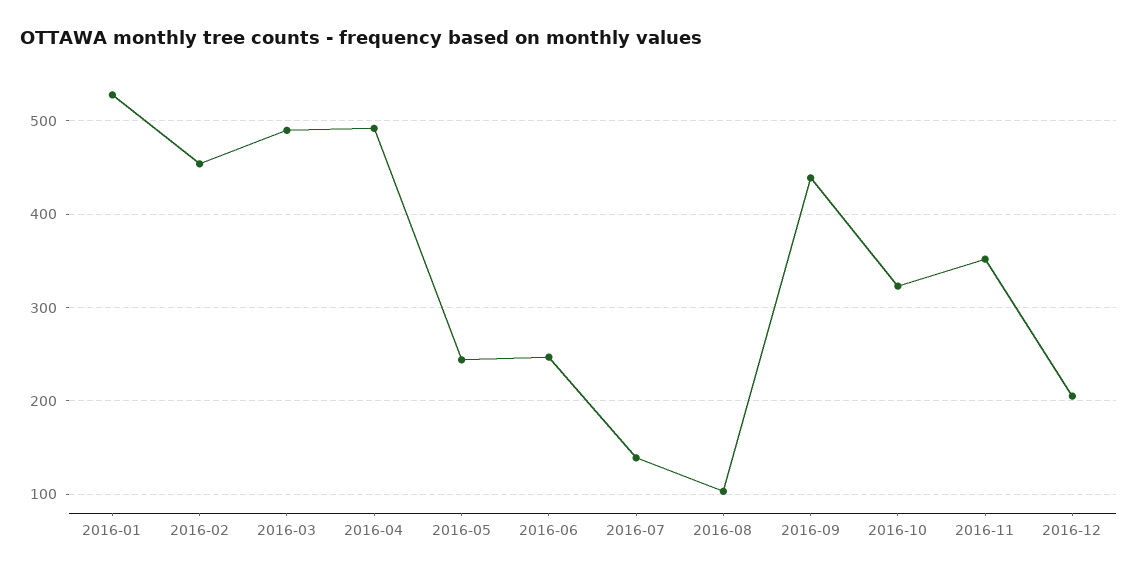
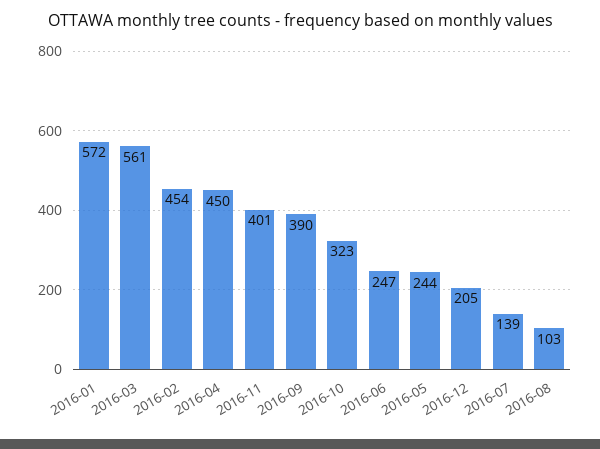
  {
-   "2016-01": 530,
+   "2016-01": 572,
    "2016-02": 454,
-   "2016-03": 490,
+   "2016-03": 561,
-   "2016-04": 490,
+   "2016-04": 450,
    "2016-05": 244,
    "2016-06": 247,
    "2016-07": 139,
    "2016-08": 103,
-   "2016-09": 440,
+   "2016-09": 390,
    "2016-10": 323,
-   "2016-11": 350,
+   "2016-11": 401,
    "2016-12": 205
  }

